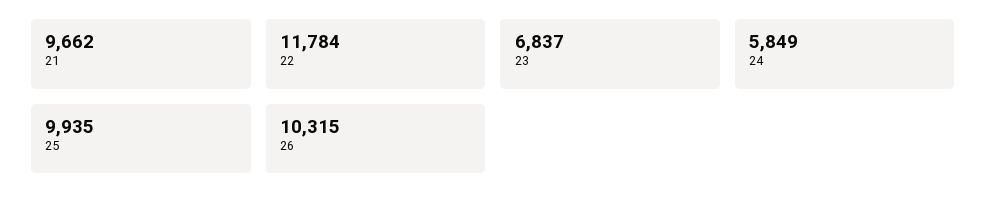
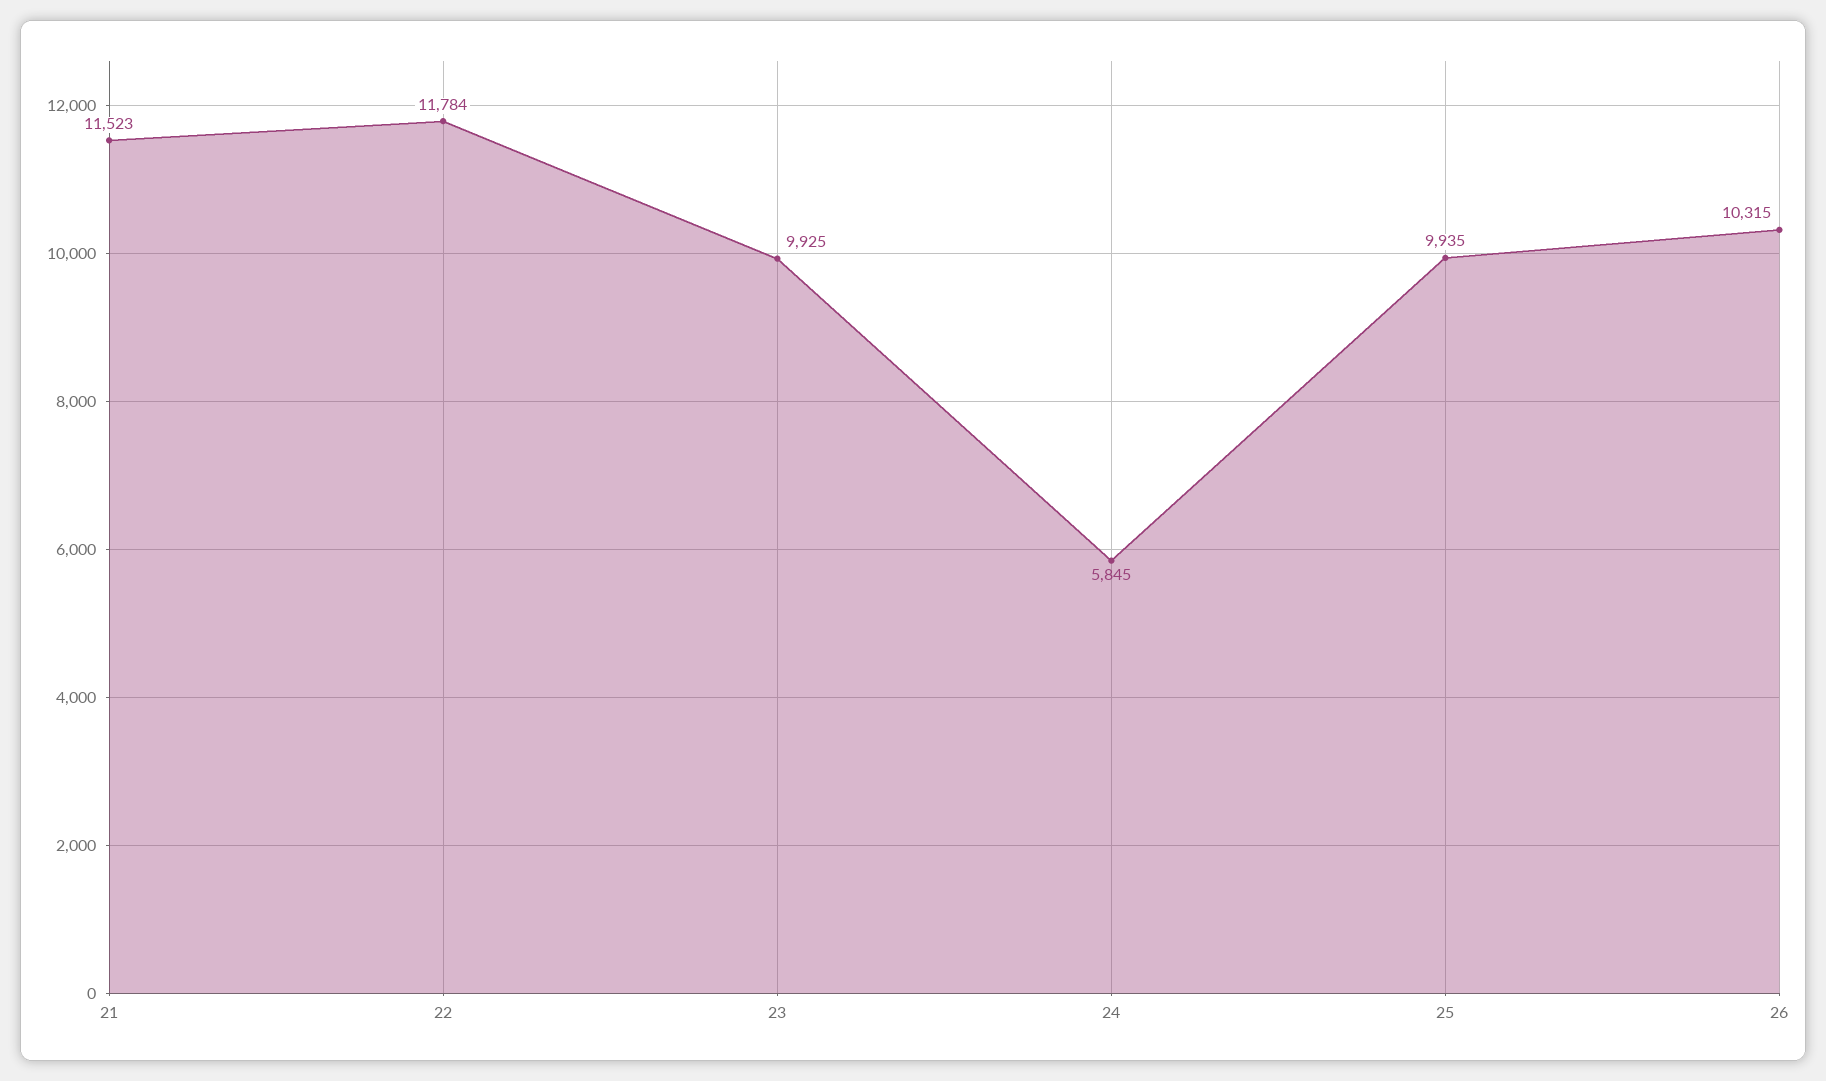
  {
-   "21": 9662,
+   "21": 11523,
    "22": 11784,
-   "23": 6837,
+   "23": 9925,
-   "24": 5849,
+   "24": 5845,
    "25": 9935,
    "26": 10315
  }

